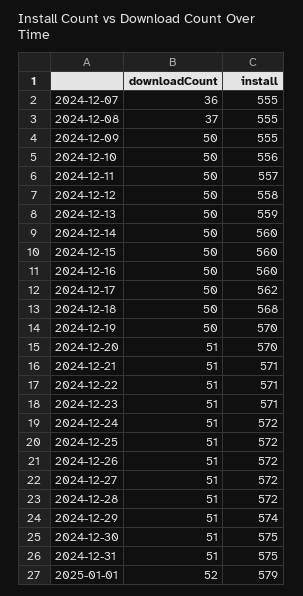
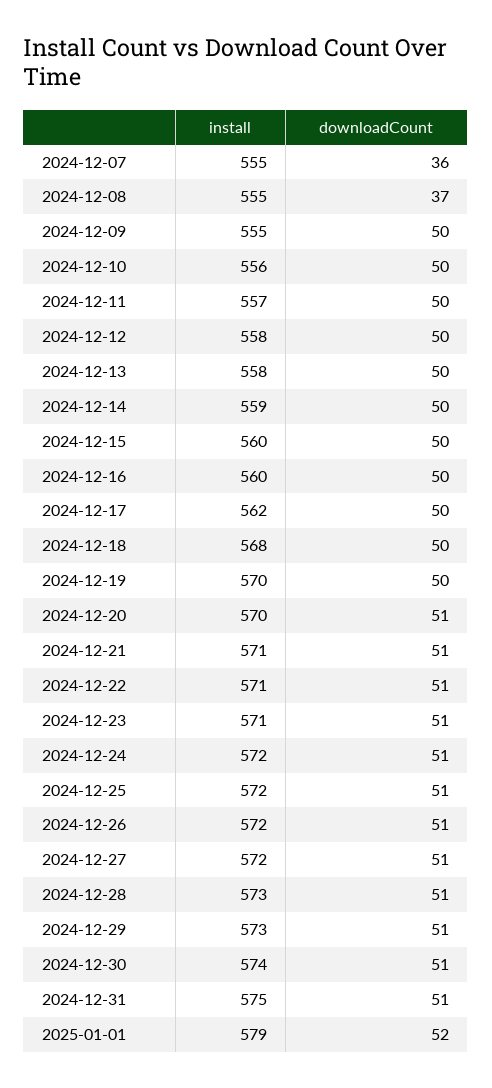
  {
    "downloadCount": {
      "2024-12-07": 36,
      "2024-12-08": 37,
      "2024-12-09": 50,
      "2024-12-10": 50,
      "2024-12-11": 50,
      "2024-12-12": 50,
      "2024-12-13": 50,
      "2024-12-14": 50,
      "2024-12-15": 50,
      "2024-12-16": 50,
      "2024-12-17": 50,
      "2024-12-18": 50,
      "2024-12-19": 50,
      "2024-12-20": 51,
      "2024-12-21": 51,
      "2024-12-22": 51,
      "2024-12-23": 51,
      "2024-12-24": 51,
      "2024-12-25": 51,
      "2024-12-26": 51,
      "2024-12-27": 51,
      "2024-12-28": 51,
      "2024-12-29": 51,
      "2024-12-30": 51,
      "2024-12-31": 51,
      "2025-01-01": 52
    },
    "install": {
      "2024-12-07": 555,
      "2024-12-08": 555,
      "2024-12-09": 555,
      "2024-12-10": 556,
      "2024-12-11": 557,
      "2024-12-12": 558,
-     "2024-12-13": 559,
+     "2024-12-13": 558,
-     "2024-12-14": 560,
+     "2024-12-14": 559,
      "2024-12-15": 560,
      "2024-12-16": 560,
      "2024-12-17": 562,
      "2024-12-18": 568,
      "2024-12-19": 570,
      "2024-12-20": 570,
      "2024-12-21": 571,
      "2024-12-22": 571,
      "2024-12-23": 571,
      "2024-12-24": 572,
      "2024-12-25": 572,
      "2024-12-26": 572,
      "2024-12-27": 572,
-     "2024-12-28": 572,
+     "2024-12-28": 573,
-     "2024-12-29": 574,
+     "2024-12-29": 573,
-     "2024-12-30": 575,
+     "2024-12-30": 574,
      "2024-12-31": 575,
      "2025-01-01": 579
    }
  }

